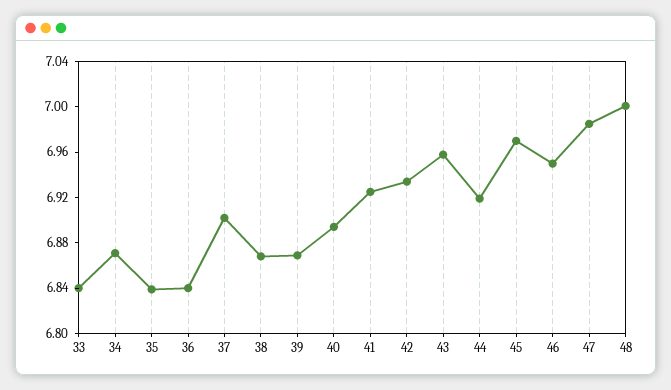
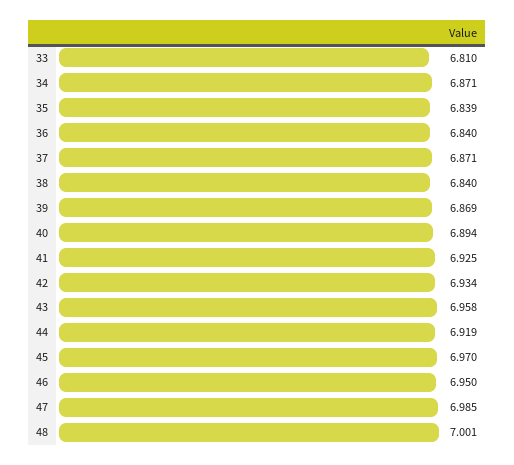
  {
-   "33": 6.84,
+   "33": 6.81,
    "34": 6.871,
    "35": 6.839,
    "36": 6.84,
-   "37": 6.9,
+   "37": 6.871,
-   "38": 6.87,
+   "38": 6.84,
    "39": 6.869,
    "40": 6.894,
    "41": 6.925,
    "42": 6.934,
    "43": 6.958,
    "44": 6.919,
    "45": 6.97,
    "46": 6.95,
    "47": 6.985,
    "48": 7.001
  }

